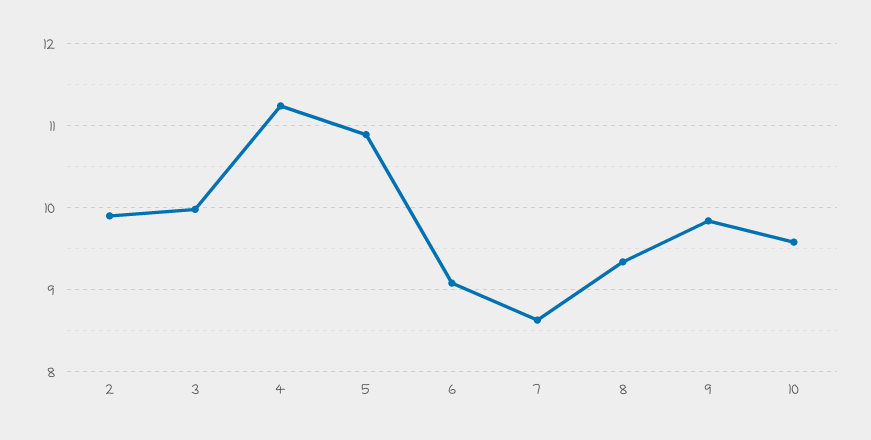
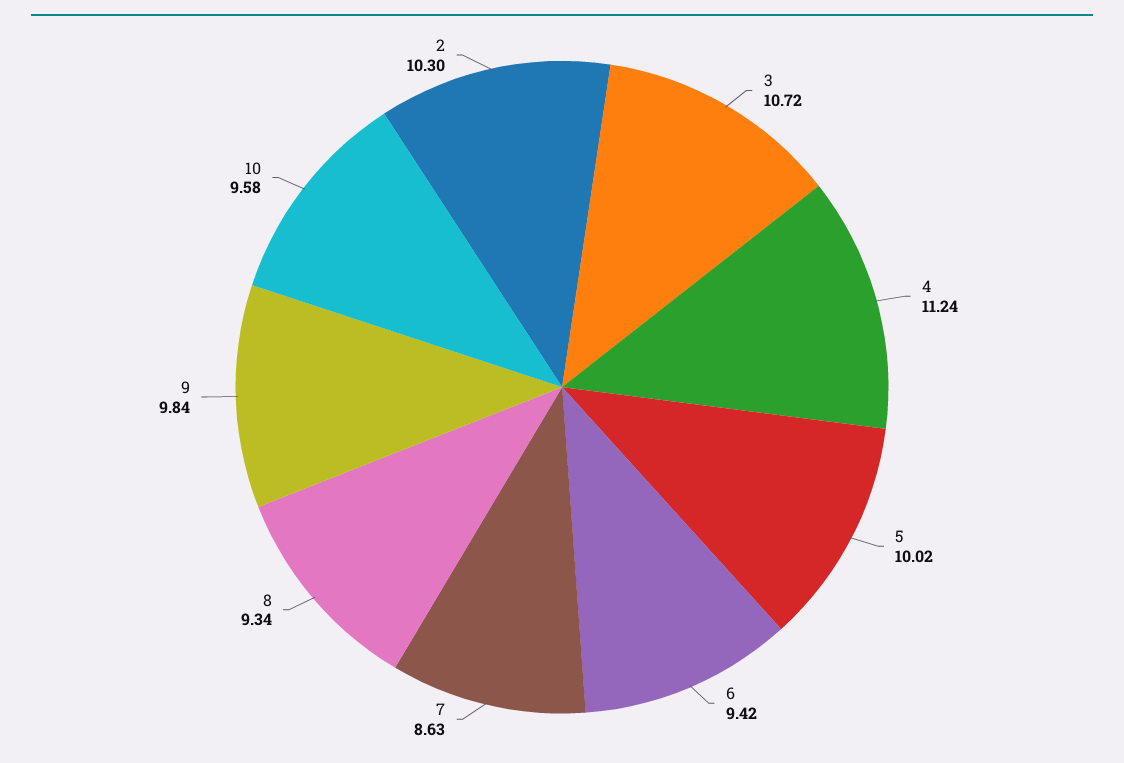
  {
-   "2": 9.9,
+   "2": 10.3,
-   "3": 10,
+   "3": 10.72,
    "4": 11.24,
-   "5": 10.9,
+   "5": 10.02,
-   "6": 9.1,
+   "6": 9.42,
    "7": 8.63,
    "8": 9.34,
    "9": 9.84,
    "10": 9.58
  }

